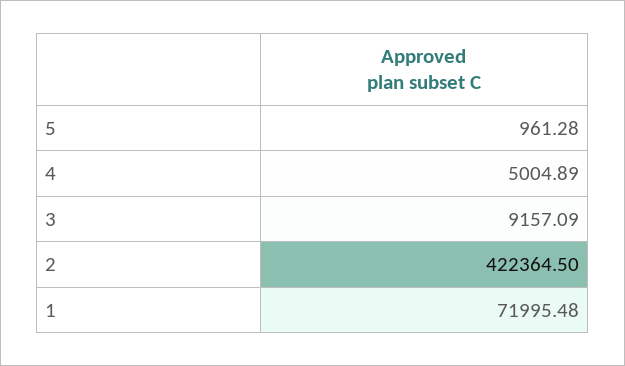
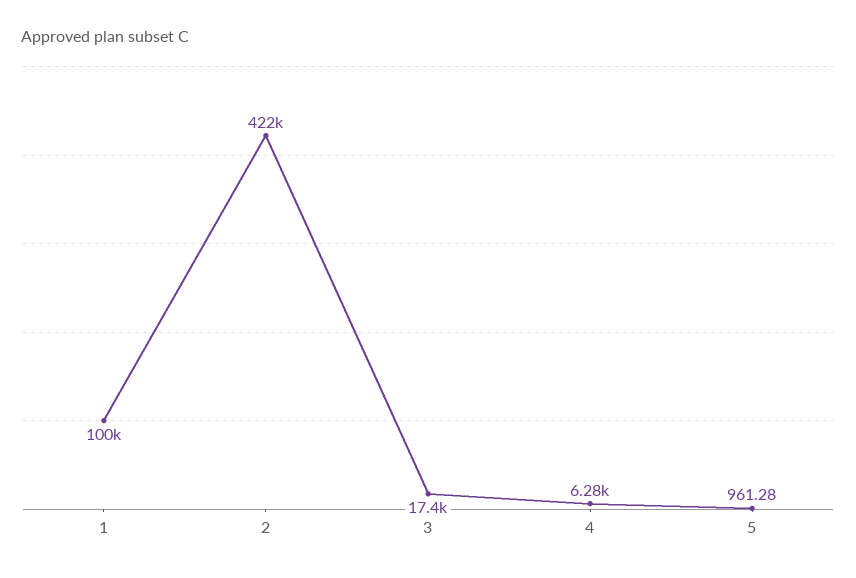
  {
    "5": 961.28,
-   "4": 5004.89,
+   "4": 6280,
-   "3": 9157.09,
+   "3": 17400,
    "2": 422364.5,
-   "1": 71995.48
+   "1": 100000
  }

